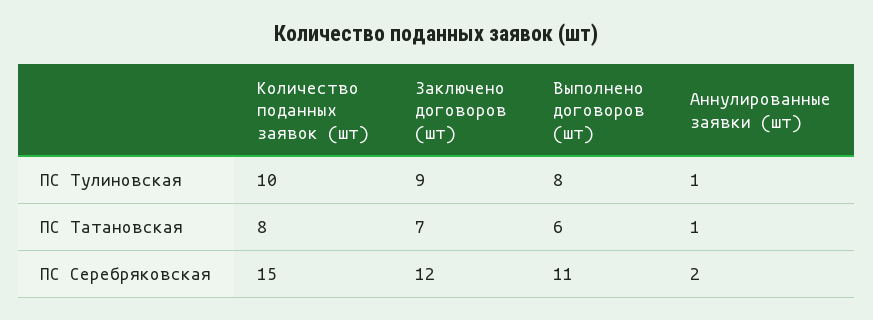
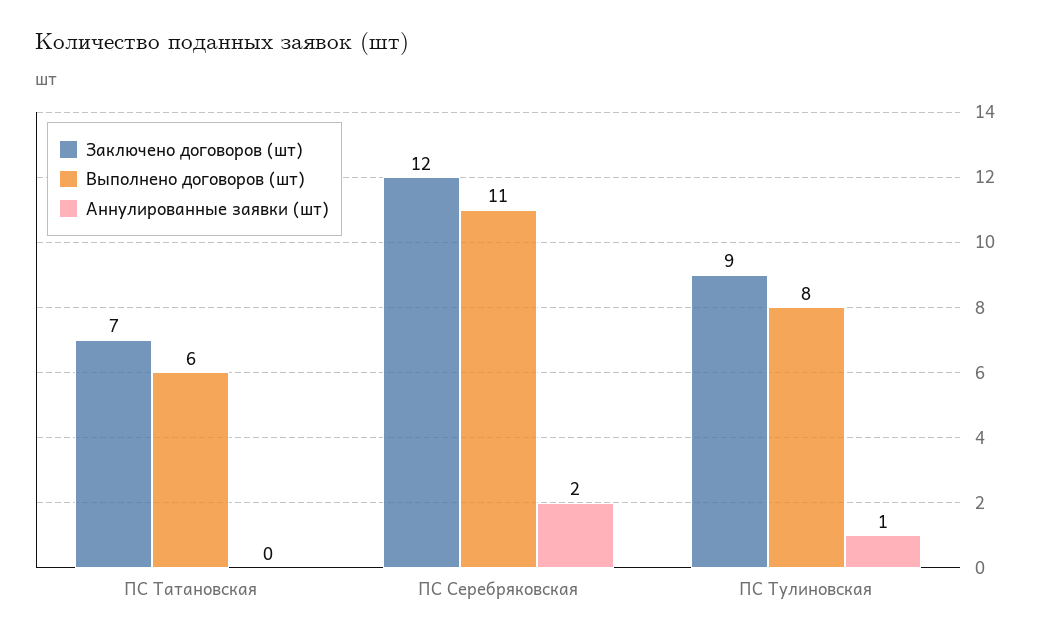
  {
-   "Количество поданных заявок (шт)": {
-     "ПС Тулиновская": 10,
-     "ПС Татановская": 8,
-     "ПС Серебряковская": 15
-   },
    "Заключено договоров (шт)": {
      "ПС Тулиновская": 9,
      "ПС Татановская": 7,
      "ПС Серебряковская": 12
    },
    "Выполнено договоров (шт)": {
      "ПС Тулиновская": 8,
      "ПС Татановская": 6,
      "ПС Серебряковская": 11
    },
    "Аннулированные заявки (шт)": {
      "ПС Тулиновская": 1,
-     "ПС Татановская": 1,
+     "ПС Татановская": 0,
      "ПС Серебряковская": 2
    }
  }

